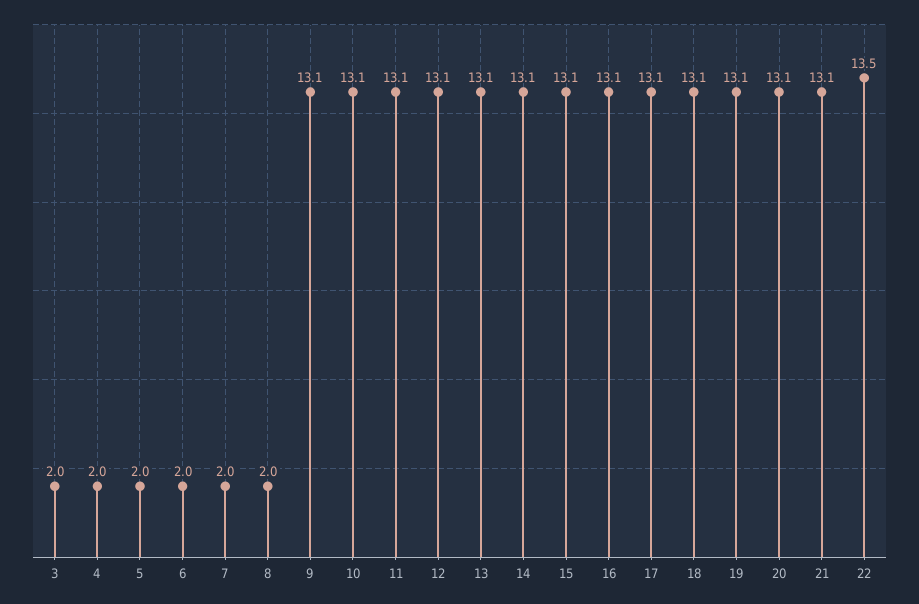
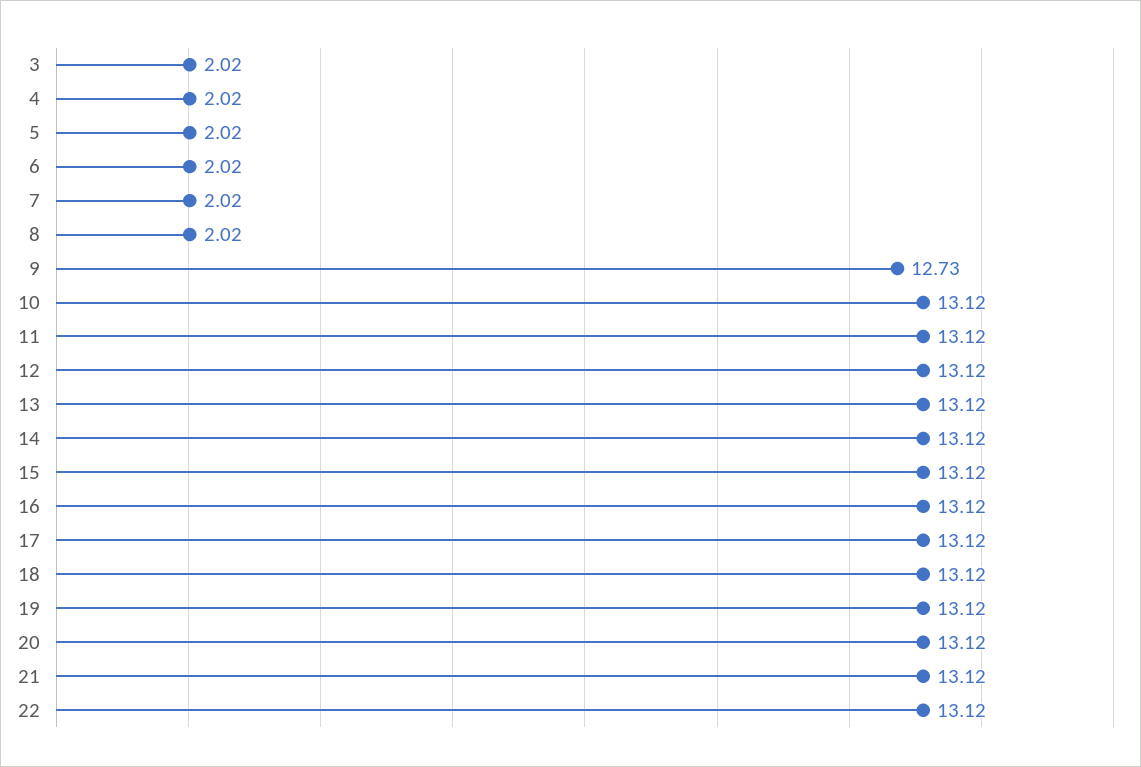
  {
    "3": 2.02,
    "4": 2.02,
    "5": 2.02,
    "6": 2.02,
    "7": 2.02,
    "8": 2.02,
-   "9": 13.1,
+   "9": 12.73,
    "10": 13.12,
    "11": 13.12,
    "12": 13.12,
    "13": 13.12,
    "14": 13.12,
    "15": 13.12,
    "16": 13.12,
    "17": 13.12,
    "18": 13.12,
    "19": 13.12,
    "20": 13.12,
    "21": 13.12,
-   "22": 13.5
+   "22": 13.12
  }

